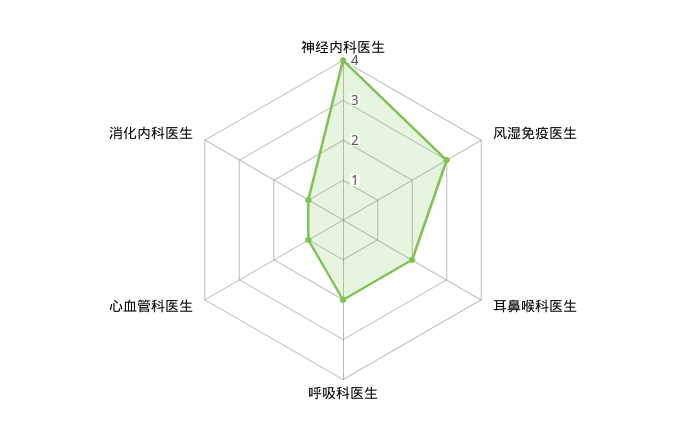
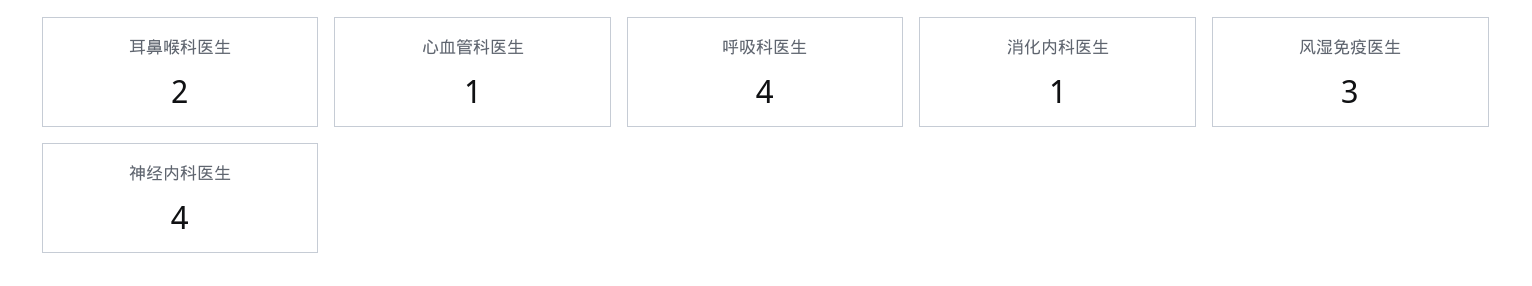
  {
    "神经内科医生": 4,
    "风湿免疫医生": 3,
    "耳鼻喉科医生": 2,
-   "呼吸科医生": 2,
+   "呼吸科医生": 4,
    "心血管科医生": 1,
    "消化内科医生": 1
  }

